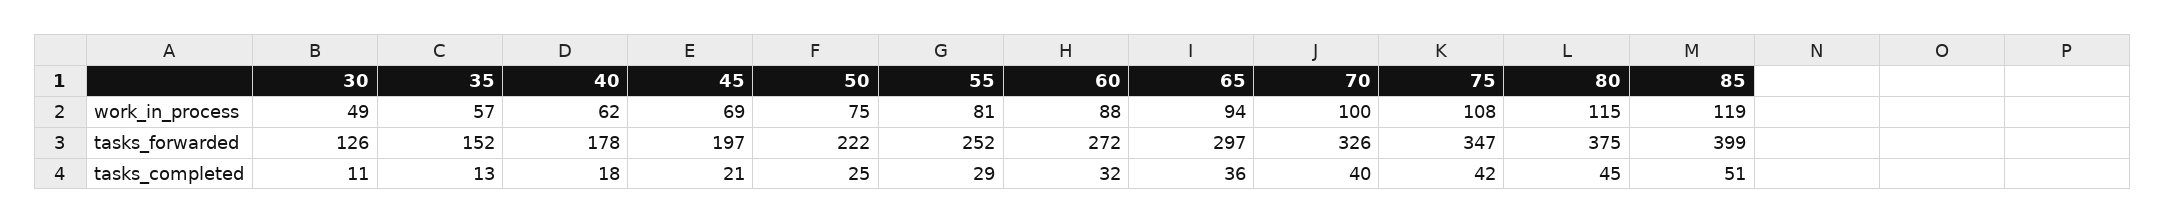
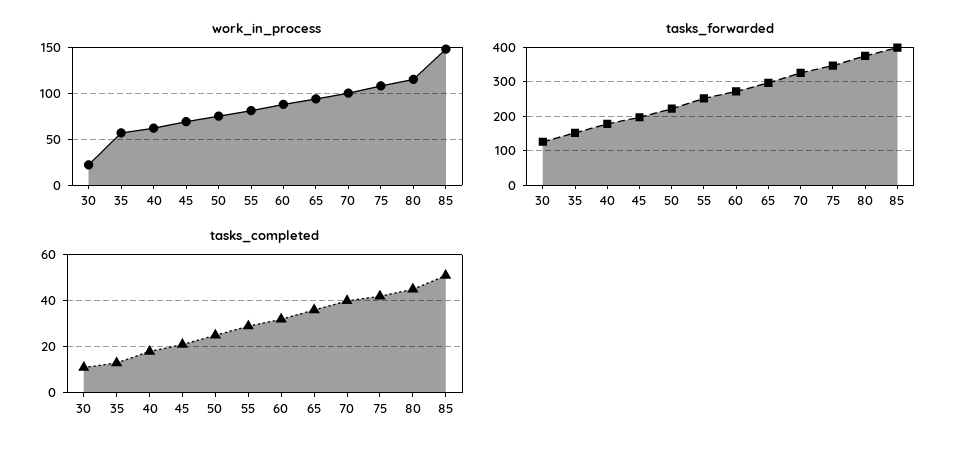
  {
    "work_in_process": {
-     "30": 49,
+     "30": 20,
      "35": 57,
      "40": 62,
      "45": 69,
      "50": 75,
      "55": 81,
      "60": 88,
      "65": 94,
      "70": 100,
      "75": 108,
      "80": 115,
-     "85": 119
+     "85": 150
    },
    "tasks_forwarded": {
      "30": 126,
      "35": 152,
      "40": 178,
      "45": 197,
      "50": 222,
      "55": 252,
      "60": 272,
      "65": 297,
      "70": 326,
      "75": 347,
      "80": 375,
      "85": 399
    },
    "tasks_completed": {
      "30": 11,
      "35": 13,
      "40": 18,
      "45": 21,
      "50": 25,
      "55": 29,
      "60": 32,
      "65": 36,
      "70": 40,
      "75": 42,
      "80": 45,
      "85": 51
    }
  }

